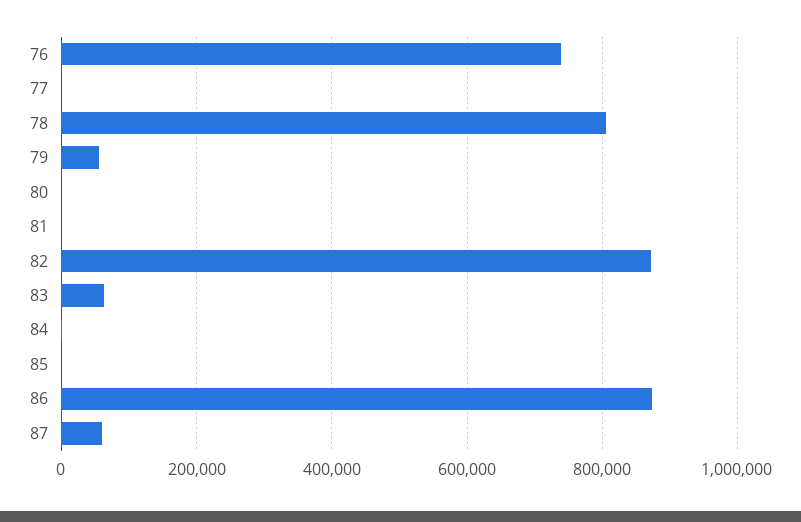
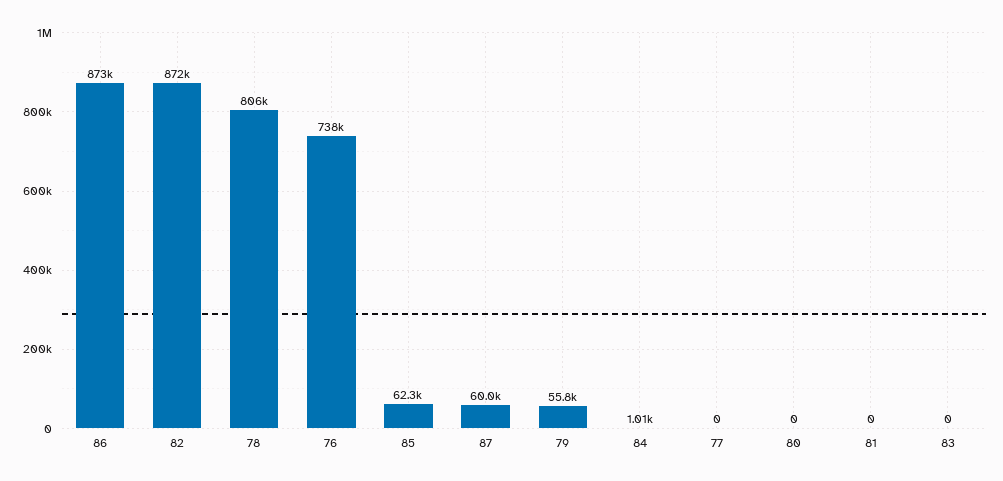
  {
    "76": 738000,
    "77": 0,
    "78": 806000,
    "79": 55800,
    "80": 0,
    "81": 0,
    "82": 872000,
-   "83": 60000,
+   "83": 0,
    "84": 1010,
-   "85": 0,
+   "85": 62300,
    "86": 873000,
    "87": 60000
  }

